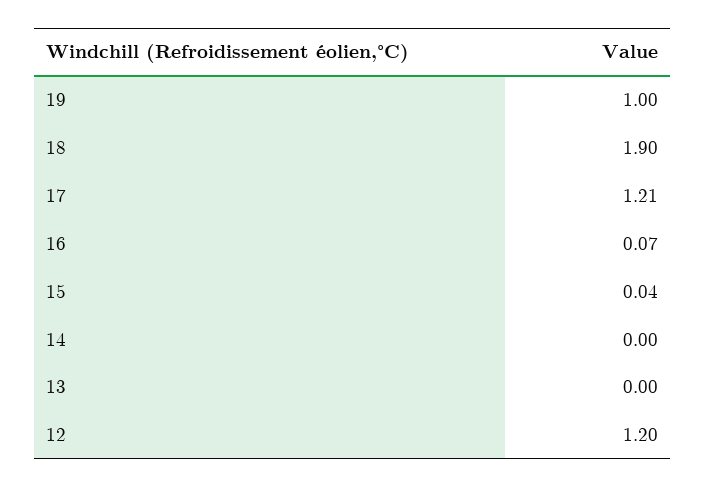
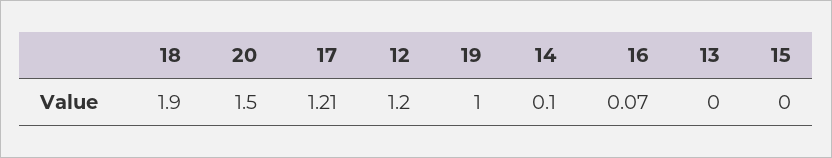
  {
    "19": 1,
    "18": 1.9,
    "17": 1.21,
    "16": 0.07,
-   "15": 0.04,
+   "15": 0,
-   "14": 0,
+   "14": 0.1,
    "13": 0,
-   "12": 1.2
+   "12": 1.2,
+   "20": 1.5
  }

